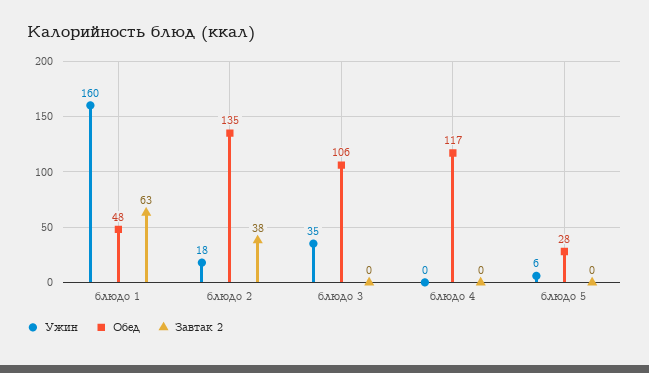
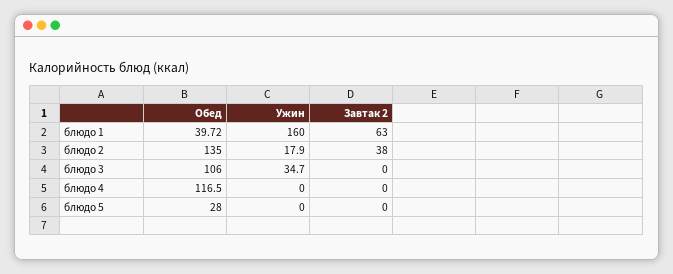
  {
    "Ужин": {
      "блюдо 1": 160,
      "блюдо 2": 17.9,
      "блюдо 3": 34.7,
      "блюдо 4": 0,
-     "блюдо 5": 6
+     "блюдо 5": 0
    },
    "Обед": {
-     "блюдо 1": 48,
+     "блюдо 1": 39.72,
      "блюдо 2": 135,
      "блюдо 3": 106,
      "блюдо 4": 116.5,
      "блюдо 5": 28
    },
    "Завтак 2": {
      "блюдо 1": 63,
      "блюдо 2": 38,
      "блюдо 3": 0,
      "блюдо 4": 0,
      "блюдо 5": 0
    }
  }

